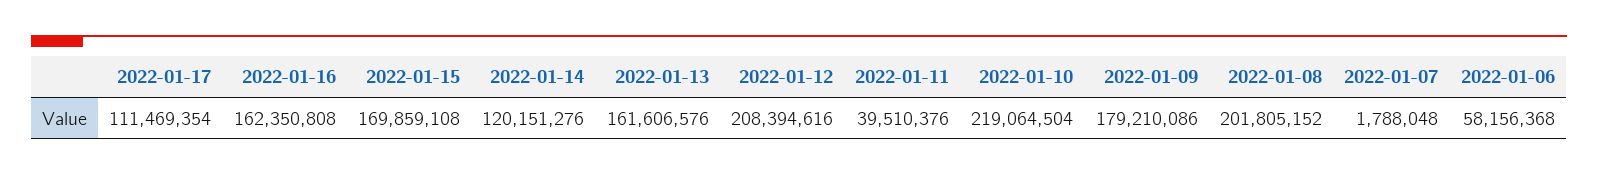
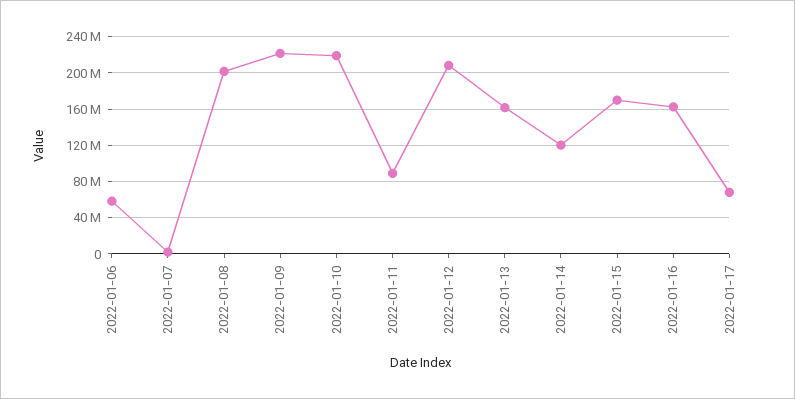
  {
-   "2022-01-17": 111469354,
+   "2022-01-17": 70000000,
    "2022-01-16": 162350808,
    "2022-01-15": 169859108,
    "2022-01-14": 120151276,
    "2022-01-13": 161606576,
    "2022-01-12": 208394616,
-   "2022-01-11": 39510376,
+   "2022-01-11": 90000000,
    "2022-01-10": 219064504,
-   "2022-01-09": 179210086,
+   "2022-01-09": 220000000,
    "2022-01-08": 201805152,
    "2022-01-07": 1788048,
    "2022-01-06": 58156368
  }

